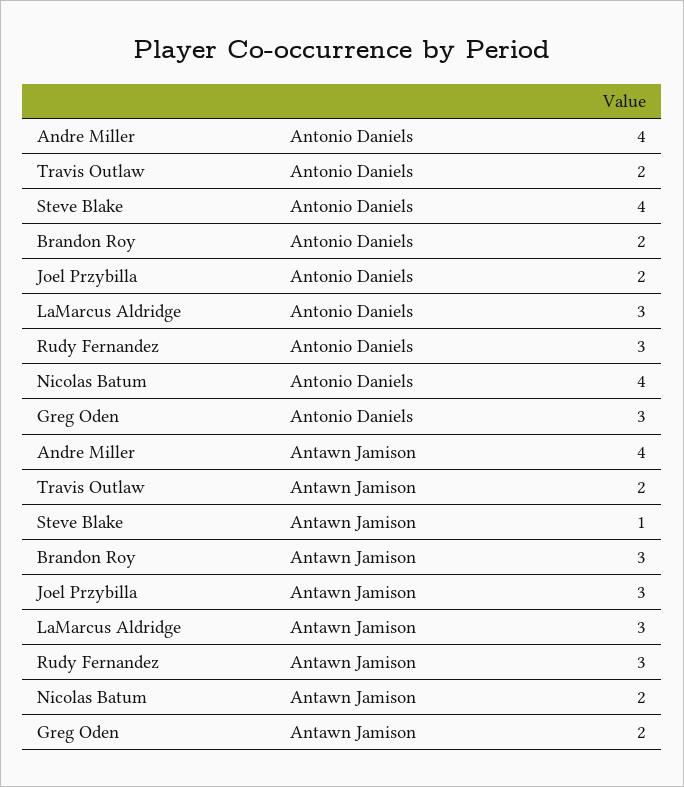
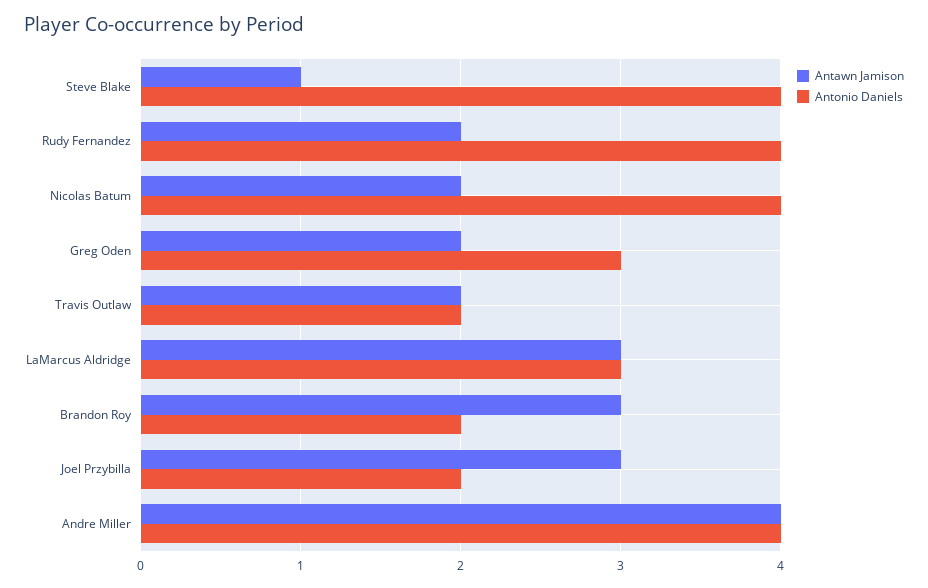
  {
    "Antonio Daniels": {
      "Andre Miller": 4,
      "Travis Outlaw": 2,
      "Steve Blake": 4,
      "Brandon Roy": 2,
      "Joel Przybilla": 2,
      "LaMarcus Aldridge": 3,
-     "Rudy Fernandez": 3,
+     "Rudy Fernandez": 4,
      "Nicolas Batum": 4,
      "Greg Oden": 3
    },
    "Antawn Jamison": {
      "Andre Miller": 4,
      "Travis Outlaw": 2,
      "Steve Blake": 1,
      "Brandon Roy": 3,
      "Joel Przybilla": 3,
      "LaMarcus Aldridge": 3,
-     "Rudy Fernandez": 3,
+     "Rudy Fernandez": 2,
      "Nicolas Batum": 2,
      "Greg Oden": 2
    }
  }

